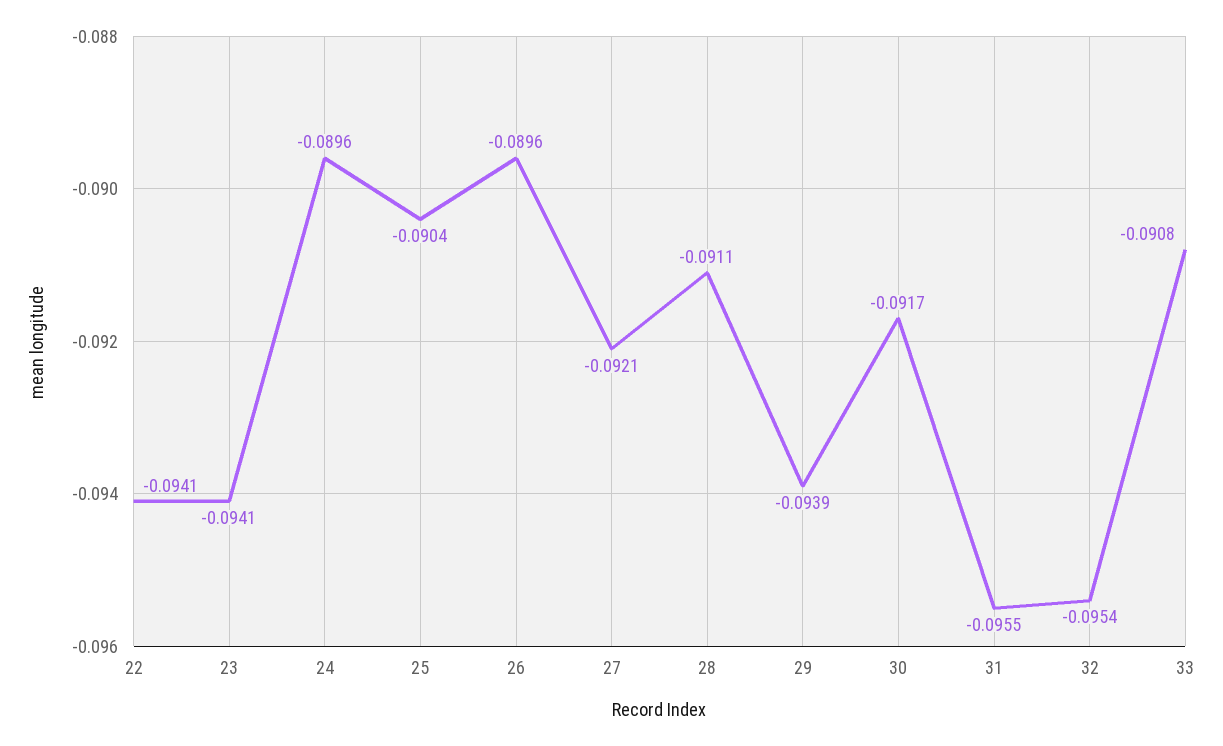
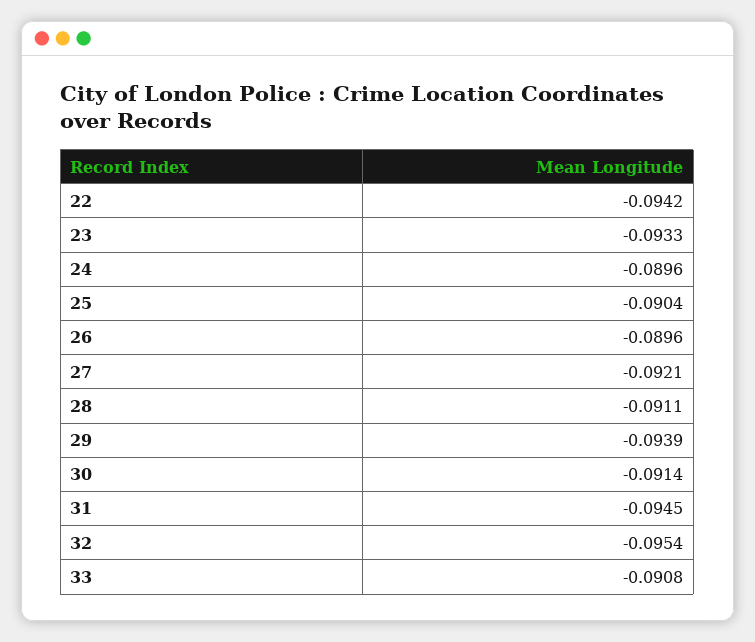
  {
-   "22": -0.0941,
+   "22": -0.0942,
-   "23": -0.0941,
+   "23": -0.0933,
    "24": -0.0896,
    "25": -0.0904,
    "26": -0.0896,
    "27": -0.0921,
    "28": -0.0911,
    "29": -0.0939,
-   "30": -0.0917,
+   "30": -0.0914,
-   "31": -0.0955,
+   "31": -0.0945,
    "32": -0.0954,
    "33": -0.0908
  }

